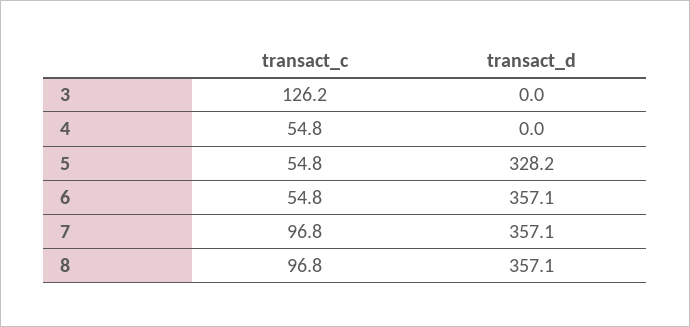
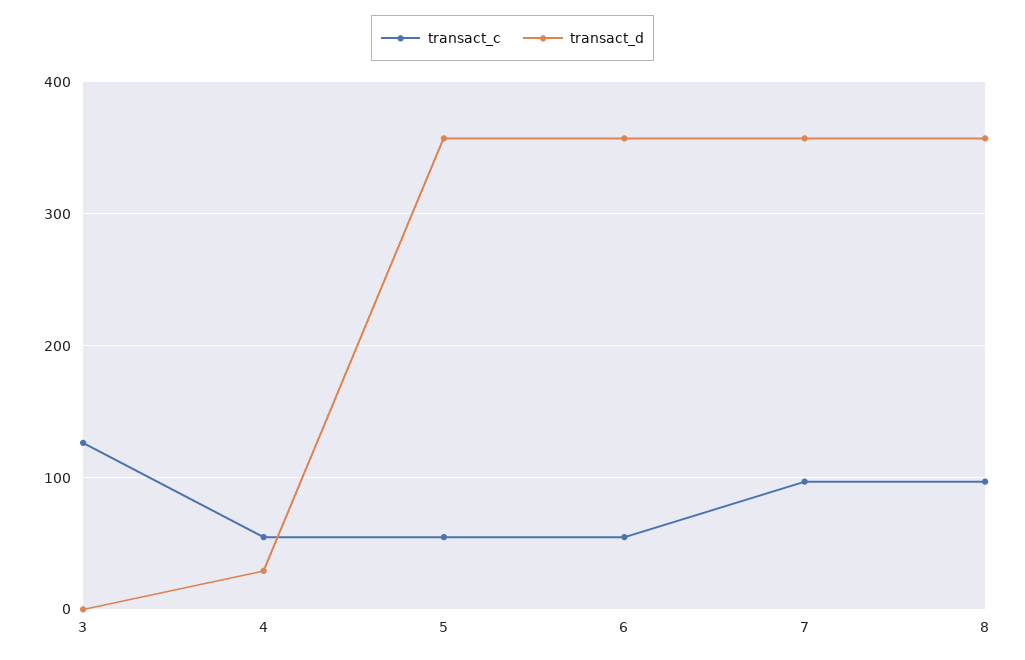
  {
    "transact_c": {
      "3": 126.2,
      "4": 54.8,
      "5": 54.8,
      "6": 54.8,
      "7": 96.8,
      "8": 96.8
    },
    "transact_d": {
      "3": 0,
-     "4": 0,
+     "4": 30,
-     "5": 328.2,
+     "5": 360,
      "6": 357.1,
      "7": 357.1,
      "8": 357.1
    }
  }

